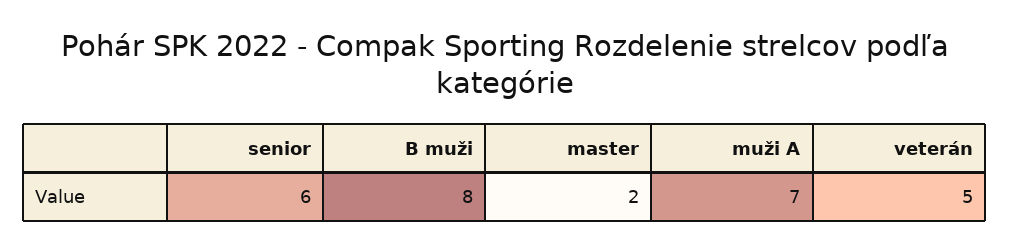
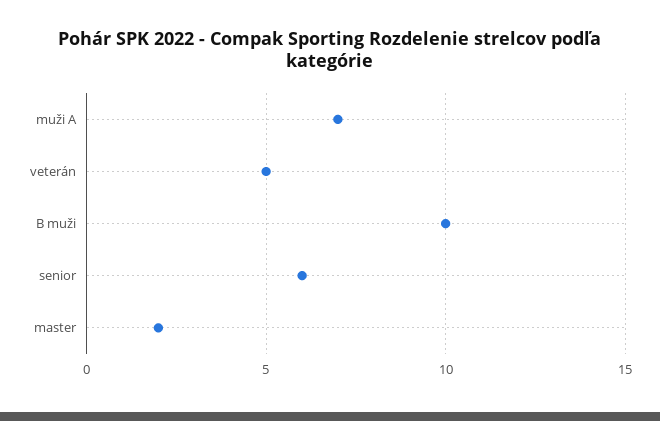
  {
    "senior": 6,
-   "B muži": 8,
+   "B muži": 10,
    "master": 2,
    "muži A": 7,
    "veterán": 5
  }

